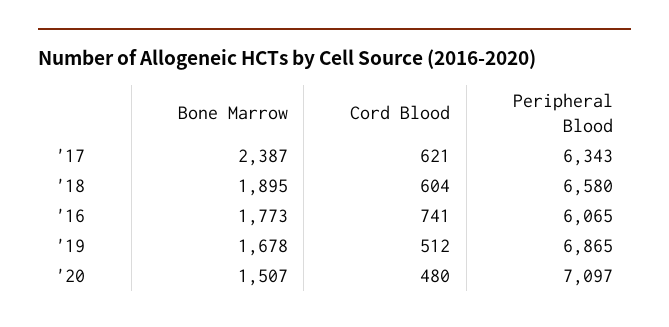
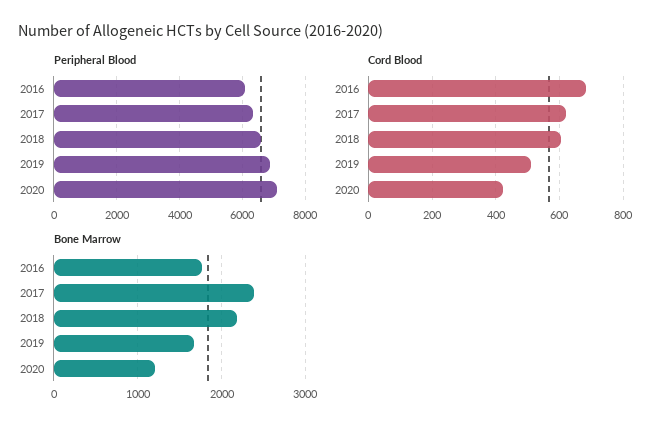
  {
    "Bone Marrow": {
      "'17": 2387,
-     "'18": 1895,
+     "'18": 2200,
      "'16": 1773,
      "'19": 1678,
-     "'20": 1507
+     "'20": 1200
    },
    "Cord Blood": {
      "'17": 621,
      "'18": 604,
-     "'16": 741,
+     "'16": 680,
      "'19": 512,
-     "'20": 480
+     "'20": 420
    },
    "Peripheral Blood": {
      "'17": 6343,
      "'18": 6580,
      "'16": 6065,
      "'19": 6865,
      "'20": 7097
    }
  }

